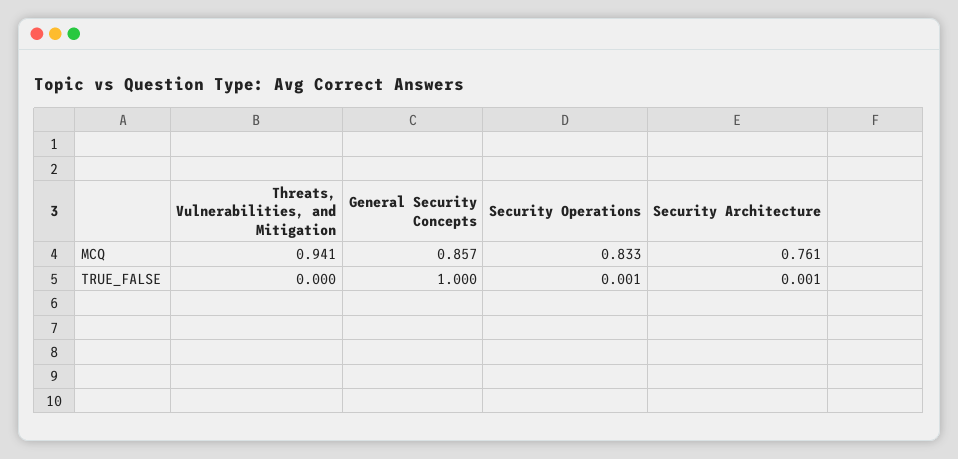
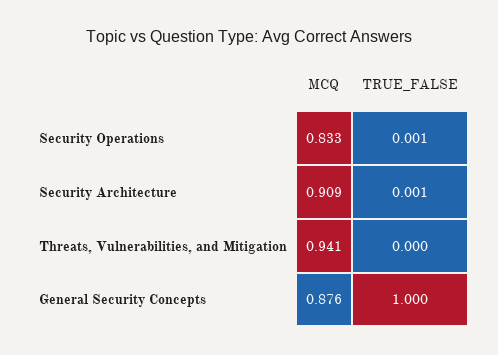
  {
    "Threats, Vulnerabilities, and Mitigation": {
      "MCQ": 0.941,
      "TRUE_FALSE": 0
    },
    "General Security Concepts": {
-     "MCQ": 0.857,
+     "MCQ": 0.876,
      "TRUE_FALSE": 1
    },
    "Security Operations": {
      "MCQ": 0.833,
      "TRUE_FALSE": 0.001
    },
    "Security Architecture": {
-     "MCQ": 0.761,
+     "MCQ": 0.909,
      "TRUE_FALSE": 0.001
    }
  }

